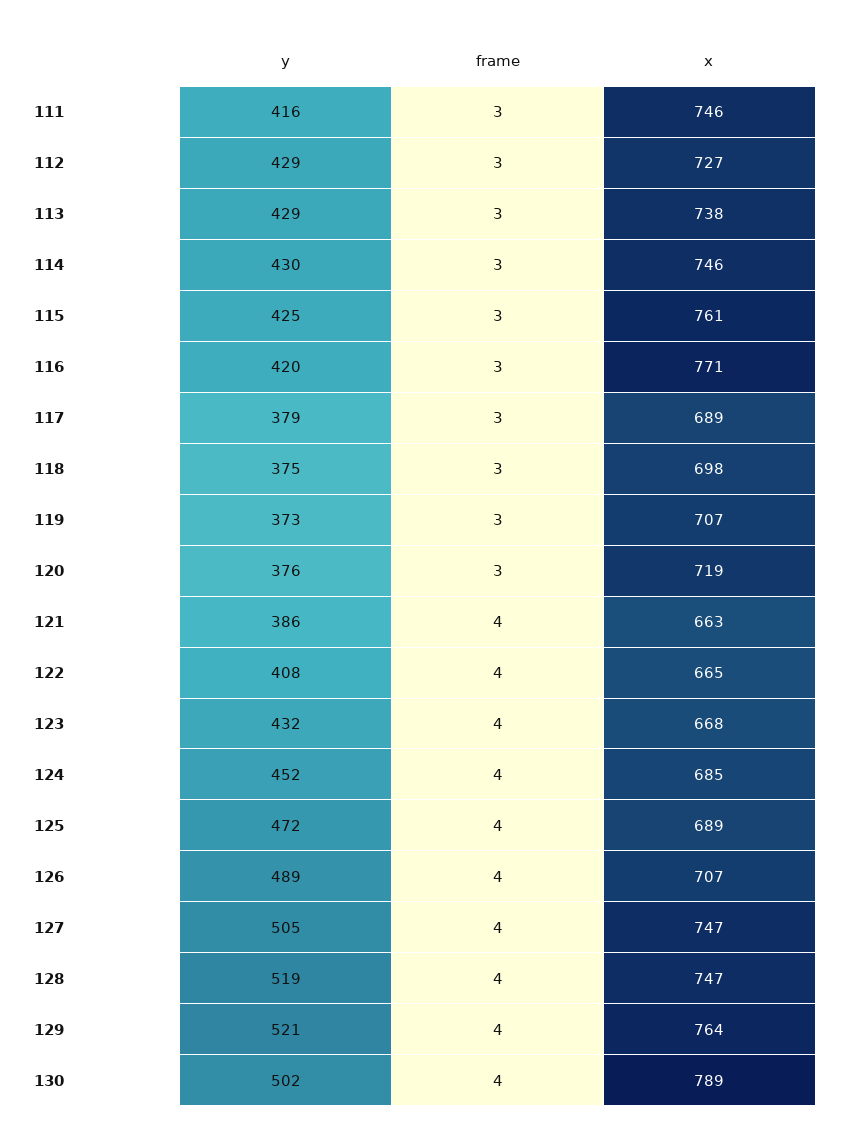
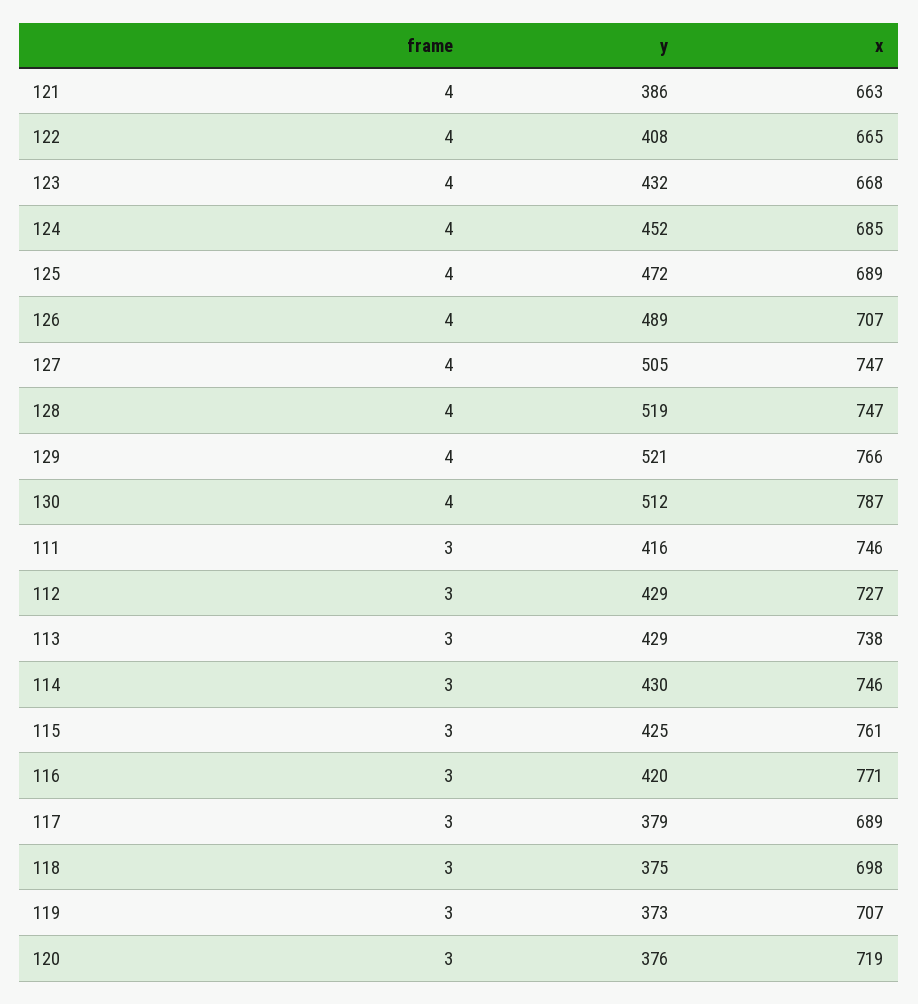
  {
    "y": {
      "111": 416,
      "112": 429,
      "113": 429,
      "114": 430,
      "115": 425,
      "116": 420,
      "117": 379,
      "118": 375,
      "119": 373,
      "120": 376,
      "121": 386,
      "122": 408,
      "123": 432,
      "124": 452,
      "125": 472,
      "126": 489,
      "127": 505,
      "128": 519,
      "129": 521,
-     "130": 502
+     "130": 512
    },
    "frame": {
      "111": 3,
      "112": 3,
      "113": 3,
      "114": 3,
      "115": 3,
      "116": 3,
      "117": 3,
      "118": 3,
      "119": 3,
      "120": 3,
      "121": 4,
      "122": 4,
      "123": 4,
      "124": 4,
      "125": 4,
      "126": 4,
      "127": 4,
      "128": 4,
      "129": 4,
      "130": 4
    },
    "x": {
      "111": 746,
      "112": 727,
      "113": 738,
      "114": 746,
      "115": 761,
      "116": 771,
      "117": 689,
      "118": 698,
      "119": 707,
      "120": 719,
      "121": 663,
      "122": 665,
      "123": 668,
      "124": 685,
      "125": 689,
      "126": 707,
      "127": 747,
      "128": 747,
-     "129": 764,
+     "129": 766,
-     "130": 789
+     "130": 787
    }
  }

